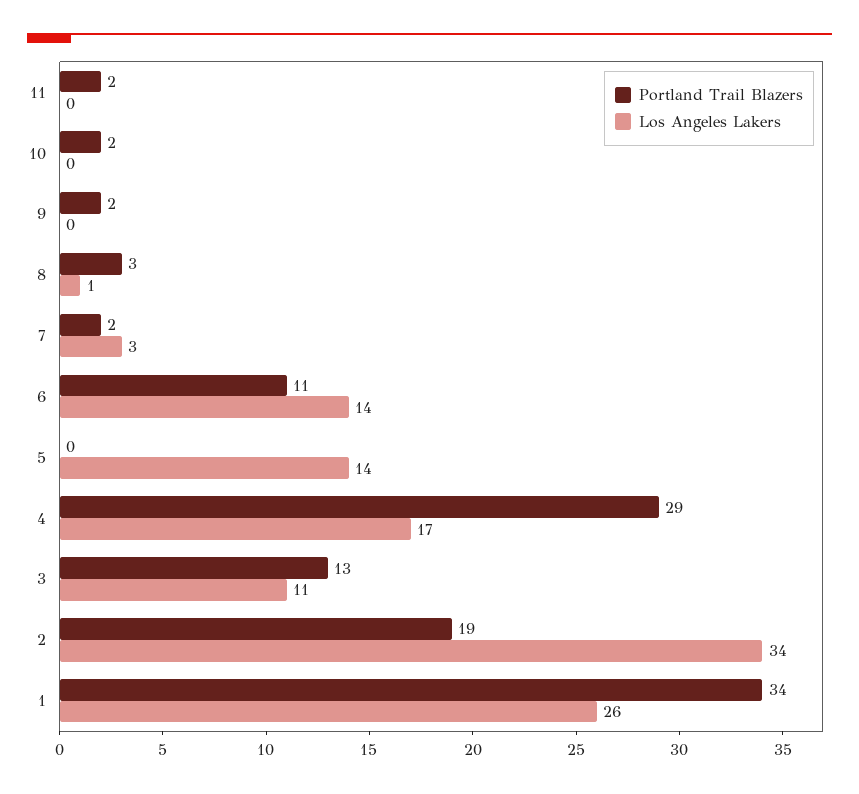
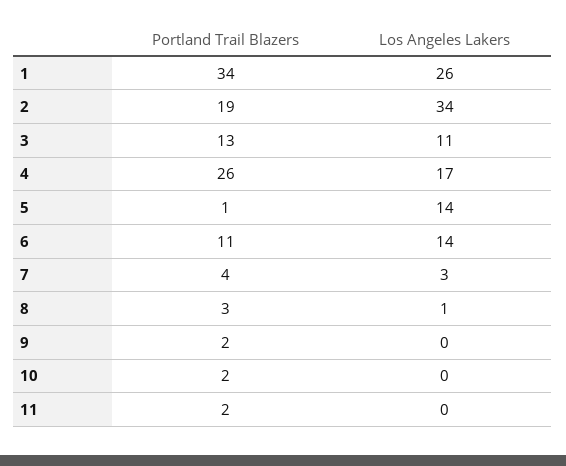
  {
    "Portland Trail Blazers": {
      "11": 2,
      "10": 2,
      "9": 2,
      "8": 3,
-     "7": 2,
+     "7": 4,
      "6": 11,
-     "5": 0,
+     "5": 1,
-     "4": 29,
+     "4": 26,
      "3": 13,
      "2": 19,
      "1": 34
    },
    "Los Angeles Lakers": {
      "11": 0,
      "10": 0,
      "9": 0,
      "8": 1,
      "7": 3,
      "6": 14,
      "5": 14,
      "4": 17,
      "3": 11,
      "2": 34,
      "1": 26
    }
  }

